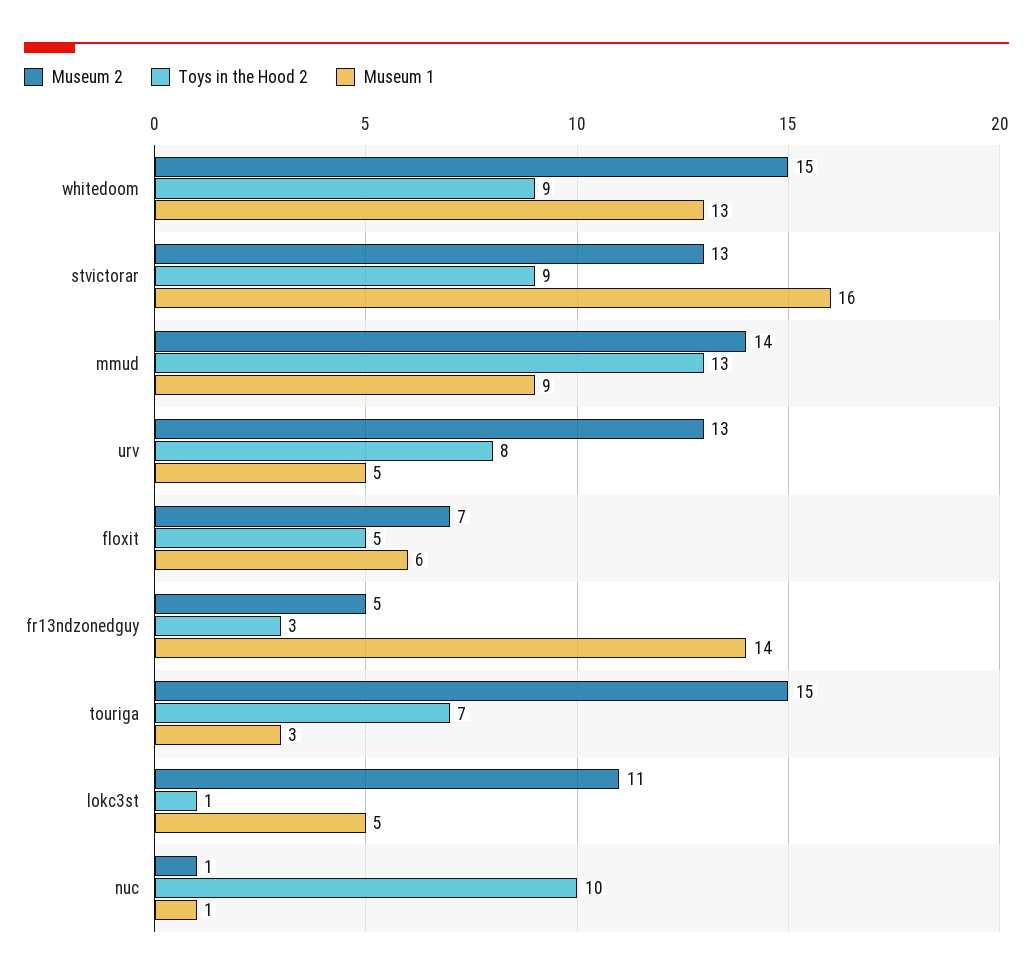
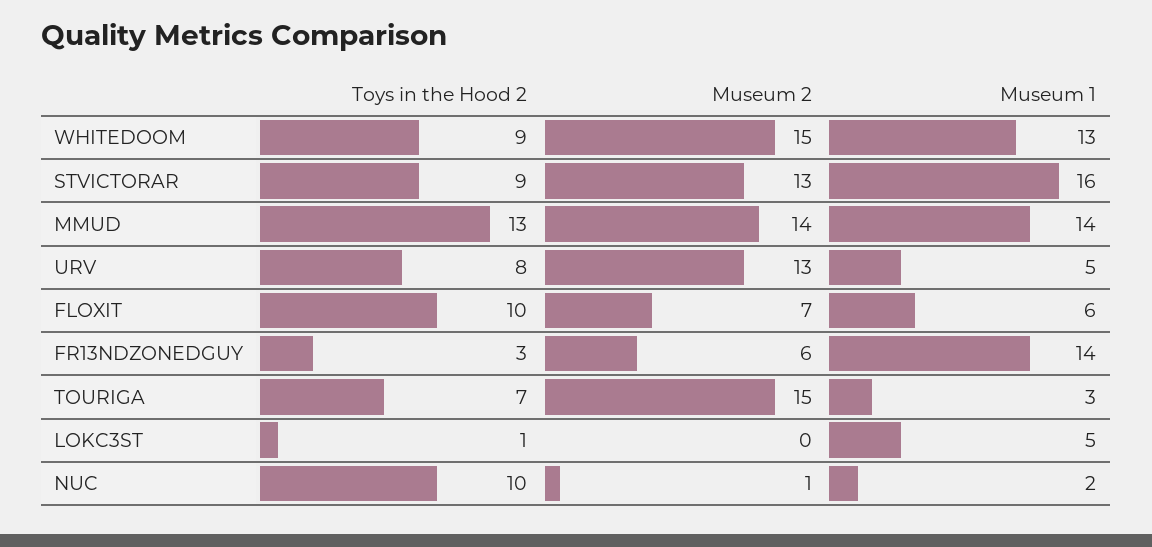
  {
    "Museum 2": {
      "whitedoom": 15,
      "stvictorar": 13,
      "mmud": 14,
      "urv": 13,
      "floxit": 7,
-     "fr13ndzonedguy": 5,
+     "fr13ndzonedguy": 6,
      "touriga": 15,
-     "lokc3st": 11,
+     "lokc3st": 0,
      "nuc": 1
    },
    "Toys in the Hood 2": {
      "whitedoom": 9,
      "stvictorar": 9,
      "mmud": 13,
      "urv": 8,
-     "floxit": 5,
+     "floxit": 10,
      "fr13ndzonedguy": 3,
      "touriga": 7,
      "lokc3st": 1,
      "nuc": 10
    },
    "Museum 1": {
      "whitedoom": 13,
      "stvictorar": 16,
-     "mmud": 9,
+     "mmud": 14,
      "urv": 5,
      "floxit": 6,
      "fr13ndzonedguy": 14,
      "touriga": 3,
      "lokc3st": 5,
-     "nuc": 1
+     "nuc": 2
    }
  }

